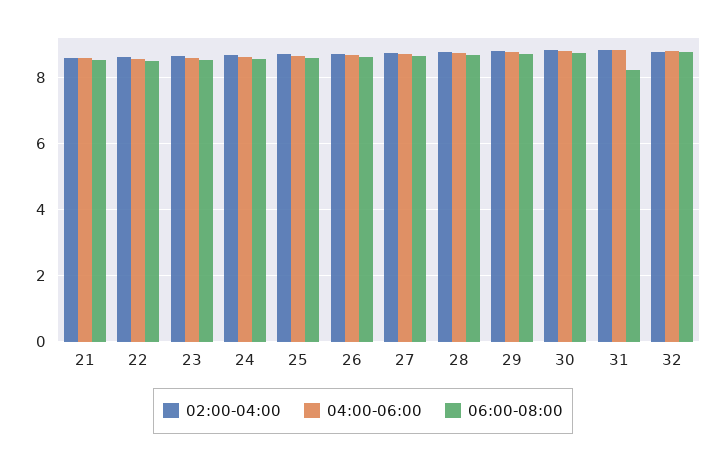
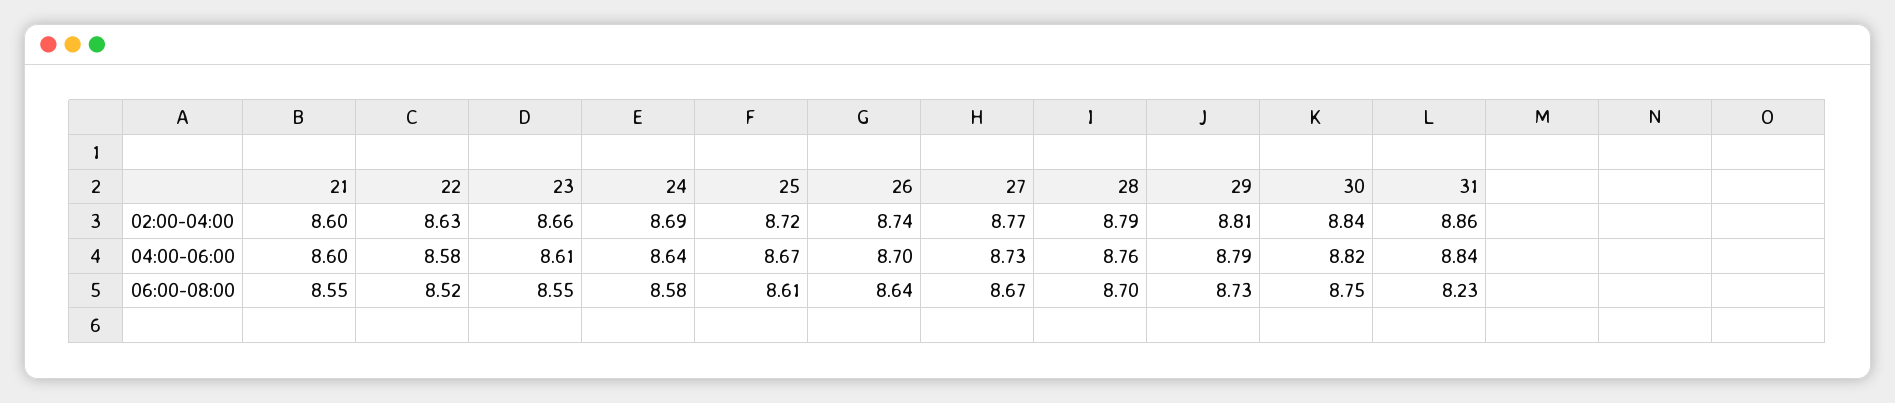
  {
    "02:00-04:00": {
      "21": 8.6,
      "22": 8.63,
      "23": 8.66,
      "24": 8.69,
      "25": 8.72,
      "26": 8.74,
      "27": 8.77,
      "28": 8.79,
      "29": 8.81,
      "30": 8.84,
-     "31": 8.86,
+     "31": 8.86
-     "32": 8.8
    },
    "04:00-06:00": {
      "21": 8.6,
      "22": 8.58,
      "23": 8.61,
      "24": 8.64,
      "25": 8.67,
      "26": 8.7,
      "27": 8.73,
      "28": 8.76,
      "29": 8.79,
      "30": 8.82,
-     "31": 8.84,
+     "31": 8.84
-     "32": 8.8
    },
    "06:00-08:00": {
      "21": 8.55,
      "22": 8.52,
      "23": 8.55,
      "24": 8.58,
      "25": 8.61,
      "26": 8.64,
      "27": 8.67,
      "28": 8.7,
      "29": 8.73,
      "30": 8.75,
-     "31": 8.23,
+     "31": 8.23
-     "32": 8.8
    }
  }

